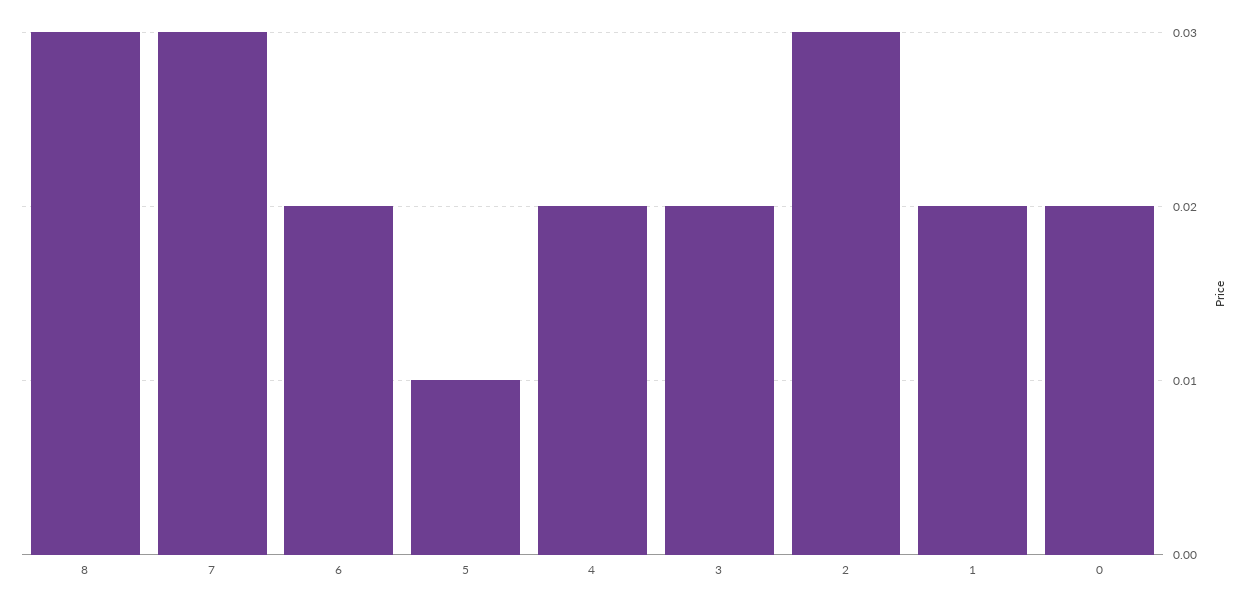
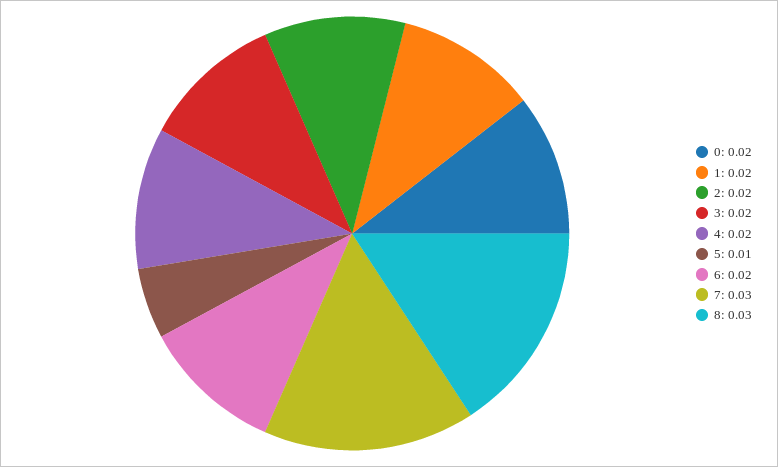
  {
    "8": 0.03,
    "7": 0.03,
    "6": 0.02,
    "5": 0.01,
    "4": 0.02,
    "3": 0.02,
-   "2": 0.03,
+   "2": 0.02,
    "1": 0.02,
    "0": 0.02
  }

